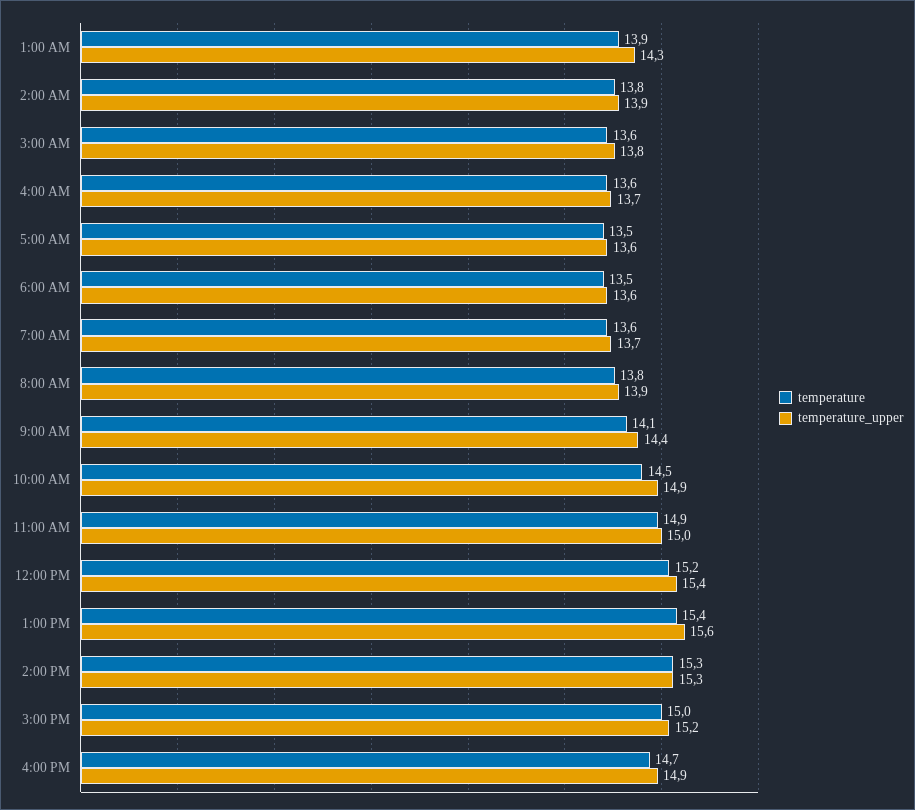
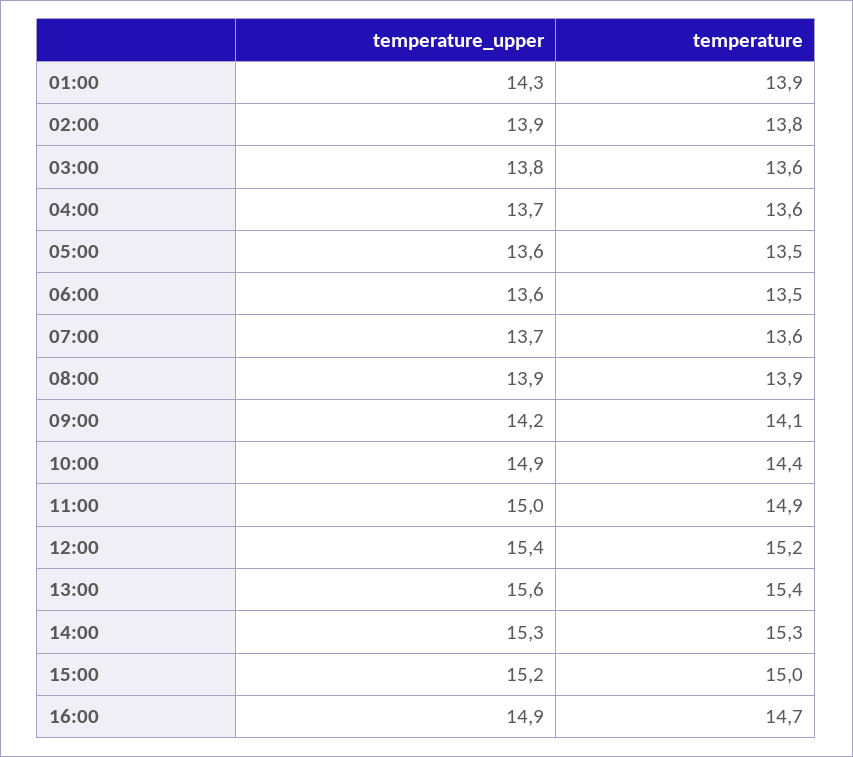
  {
    "temperature": {
      "1:00 AM": 13.9,
      "2:00 AM": 13.8,
      "3:00 AM": 13.6,
      "4:00 AM": 13.6,
      "5:00 AM": 13.5,
      "6:00 AM": 13.5,
      "7:00 AM": 13.6,
-     "8:00 AM": 13.8,
+     "8:00 AM": 13.9,
      "9:00 AM": 14.1,
-     "10:00 AM": 14.5,
+     "10:00 AM": 14.4,
      "11:00 AM": 14.9,
      "12:00 PM": 15.2,
      "1:00 PM": 15.4,
      "2:00 PM": 15.3,
      "3:00 PM": 15,
      "4:00 PM": 14.7
    },
    "temperature_upper": {
      "1:00 AM": 14.3,
      "2:00 AM": 13.9,
      "3:00 AM": 13.8,
      "4:00 AM": 13.7,
      "5:00 AM": 13.6,
      "6:00 AM": 13.6,
      "7:00 AM": 13.7,
      "8:00 AM": 13.9,
-     "9:00 AM": 14.4,
+     "9:00 AM": 14.2,
      "10:00 AM": 14.9,
      "11:00 AM": 15,
      "12:00 PM": 15.4,
      "1:00 PM": 15.6,
      "2:00 PM": 15.3,
      "3:00 PM": 15.2,
      "4:00 PM": 14.9
    }
  }

